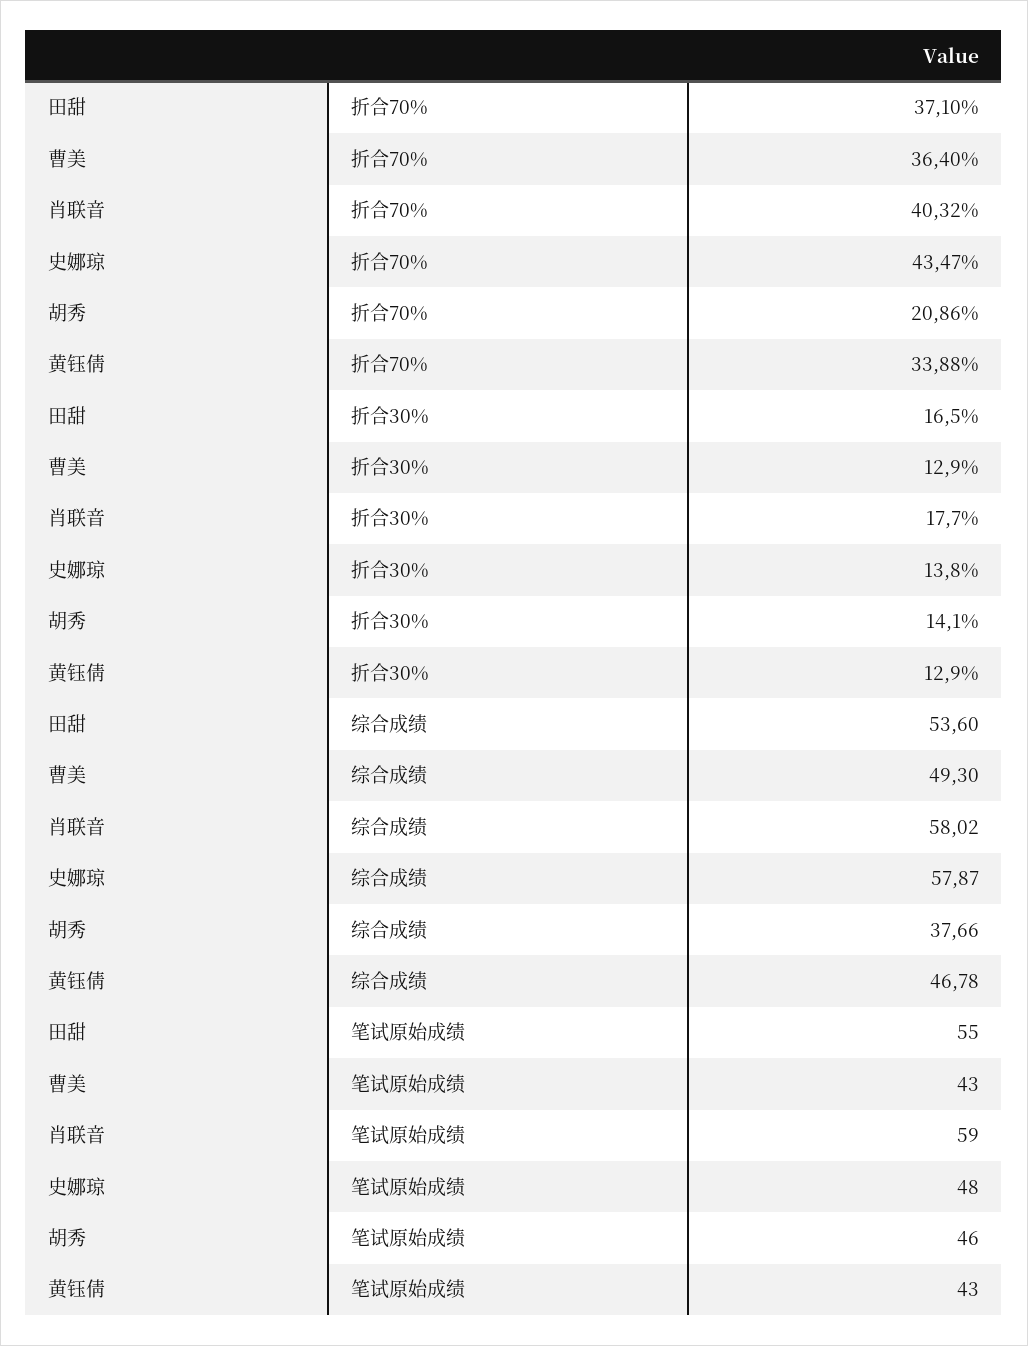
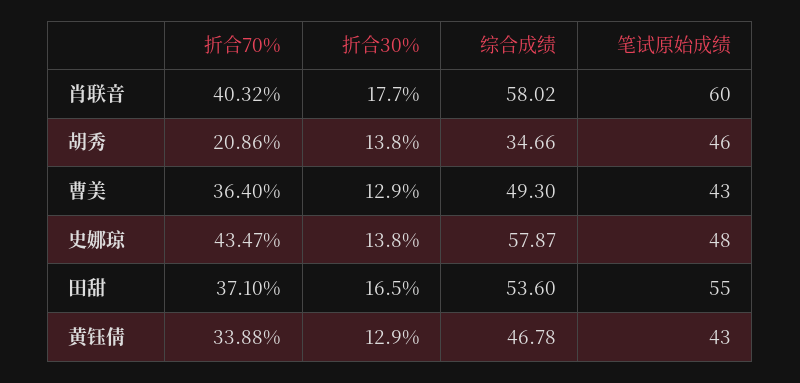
  {
    "田甜": {
      "折合70%": 37.1,
      "折合30%": 16.5,
      "综合成绩": 53.6,
      "笔试原始成绩": 55
    },
    "曹美": {
      "折合70%": 36.4,
      "折合30%": 12.9,
      "综合成绩": 49.3,
      "笔试原始成绩": 43
    },
    "肖联音": {
      "折合70%": 40.32,
      "折合30%": 17.7,
      "综合成绩": 58.02,
-     "笔试原始成绩": 59
+     "笔试原始成绩": 60
    },
    "史娜琼": {
      "折合70%": 43.47,
      "折合30%": 13.8,
      "综合成绩": 57.87,
      "笔试原始成绩": 48
    },
    "胡秀": {
      "折合70%": 20.86,
-     "折合30%": 14.1,
+     "折合30%": 13.8,
-     "综合成绩": 37.66,
+     "综合成绩": 34.66,
      "笔试原始成绩": 46
    },
    "黄钰倩": {
      "折合70%": 33.88,
      "折合30%": 12.9,
      "综合成绩": 46.78,
      "笔试原始成绩": 43
    }
  }

